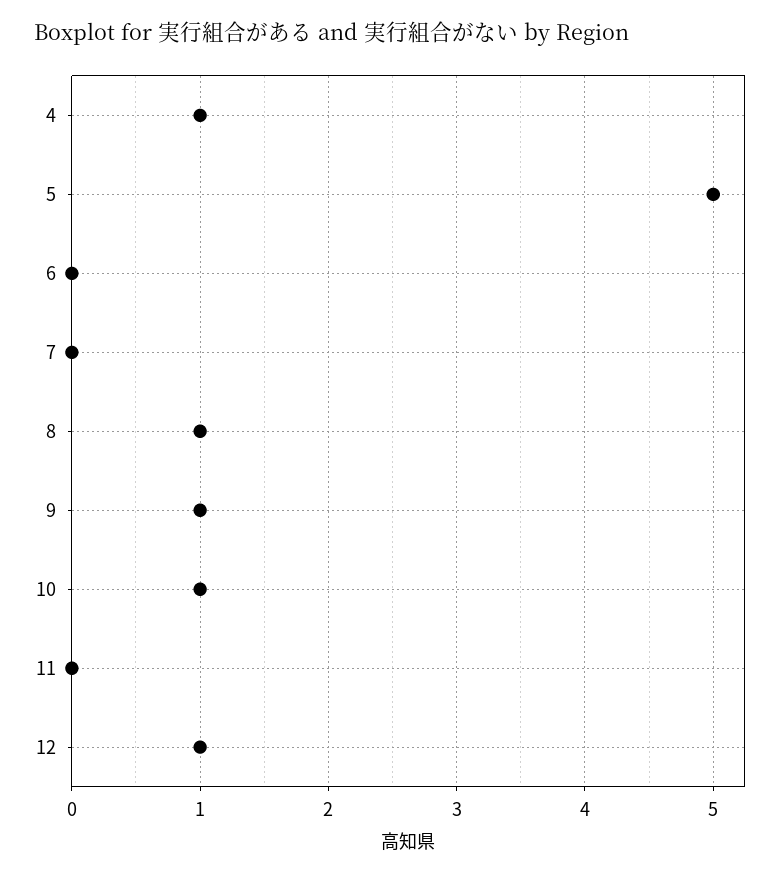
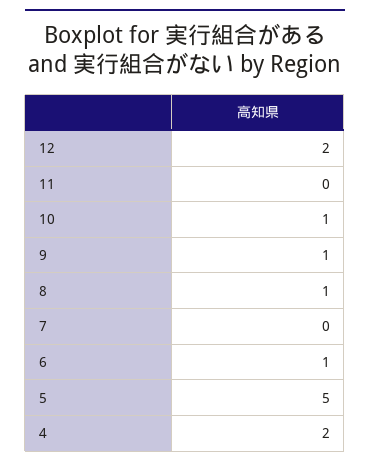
  {
-   "4": 1,
+   "4": 2,
    "5": 5,
-   "6": 0,
+   "6": 1,
    "7": 0,
    "8": 1,
    "9": 1,
    "10": 1,
    "11": 0,
-   "12": 1
+   "12": 2
  }

